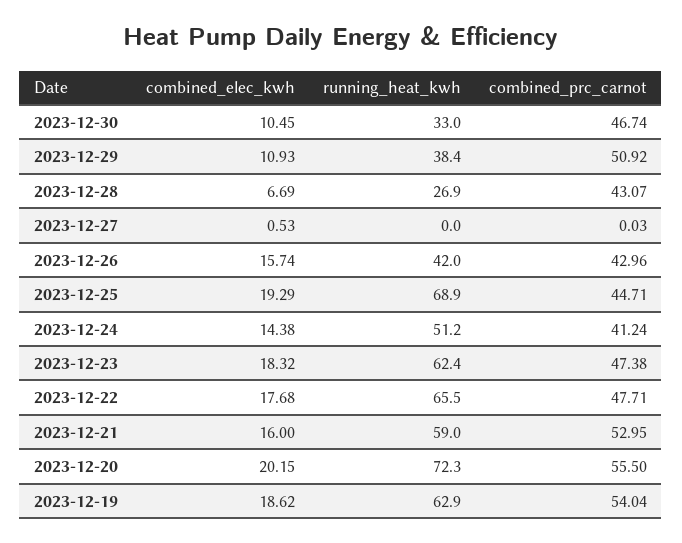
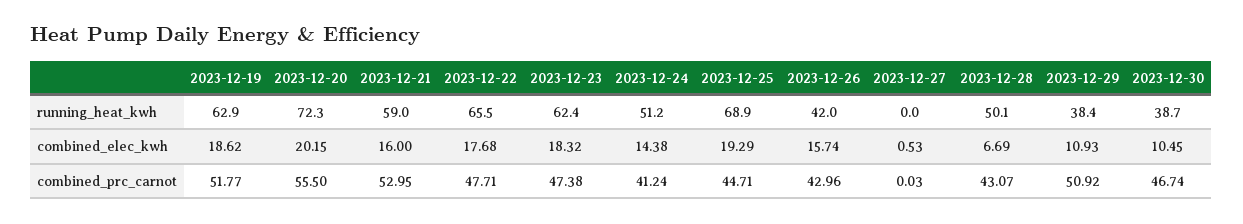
  {
    "combined_elec_kwh": {
      "2023-12-30": 10.45,
      "2023-12-29": 10.93,
      "2023-12-28": 6.69,
      "2023-12-27": 0.53,
      "2023-12-26": 15.74,
      "2023-12-25": 19.29,
      "2023-12-24": 14.38,
      "2023-12-23": 18.32,
      "2023-12-22": 17.68,
      "2023-12-21": 16,
      "2023-12-20": 20.15,
      "2023-12-19": 18.62
    },
    "running_heat_kwh": {
-     "2023-12-30": 33,
+     "2023-12-30": 38.7,
      "2023-12-29": 38.4,
-     "2023-12-28": 26.9,
+     "2023-12-28": 50.1,
      "2023-12-27": 0,
      "2023-12-26": 42,
      "2023-12-25": 68.9,
      "2023-12-24": 51.2,
      "2023-12-23": 62.4,
      "2023-12-22": 65.5,
      "2023-12-21": 59,
      "2023-12-20": 72.3,
      "2023-12-19": 62.9
    },
    "combined_prc_carnot": {
      "2023-12-30": 46.74,
      "2023-12-29": 50.92,
      "2023-12-28": 43.07,
      "2023-12-27": 0.03,
      "2023-12-26": 42.96,
      "2023-12-25": 44.71,
      "2023-12-24": 41.24,
      "2023-12-23": 47.38,
      "2023-12-22": 47.71,
      "2023-12-21": 52.95,
      "2023-12-20": 55.5,
-     "2023-12-19": 54.04
+     "2023-12-19": 51.77
    }
  }

